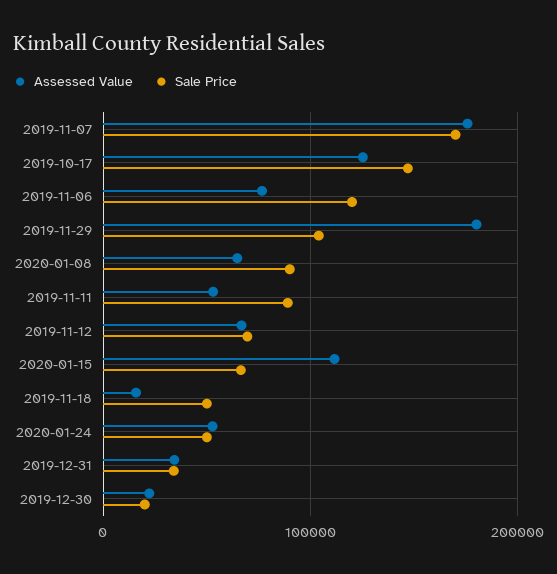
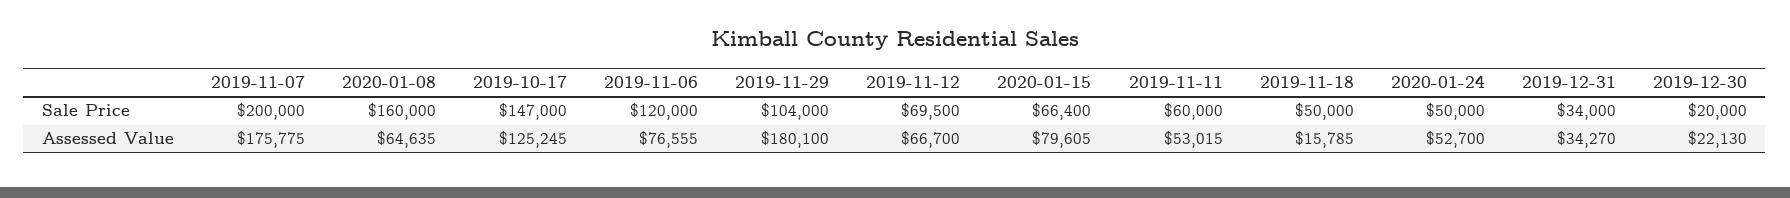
  {
    "Assessed Value": {
      "2019-11-07": 175775,
      "2019-10-17": 125245,
      "2019-11-06": 76555,
      "2019-11-29": 180100,
      "2020-01-08": 64635,
      "2019-11-11": 53015,
      "2019-11-12": 66700,
-     "2020-01-15": 110000,
+     "2020-01-15": 79605,
      "2019-11-18": 15785,
      "2020-01-24": 52700,
      "2019-12-31": 34270,
      "2019-12-30": 22130
    },
    "Sale Price": {
-     "2019-11-07": 170000,
+     "2019-11-07": 200000,
      "2019-10-17": 147000,
      "2019-11-06": 120000,
      "2019-11-29": 104000,
-     "2020-01-08": 90000,
+     "2020-01-08": 160000,
-     "2019-11-11": 90000,
+     "2019-11-11": 60000,
      "2019-11-12": 69500,
      "2020-01-15": 66400,
      "2019-11-18": 50000,
      "2020-01-24": 50000,
      "2019-12-31": 34000,
      "2019-12-30": 20000
    }
  }

